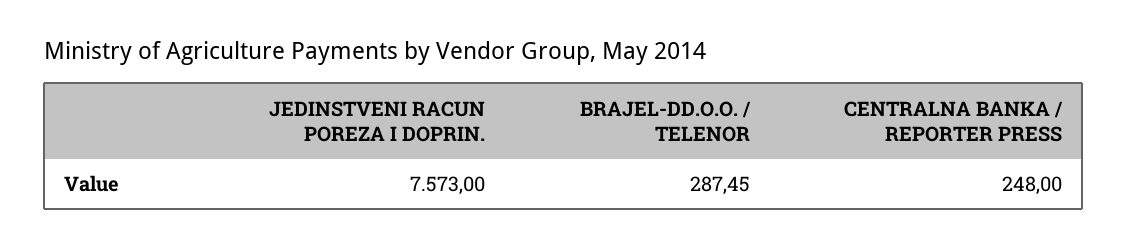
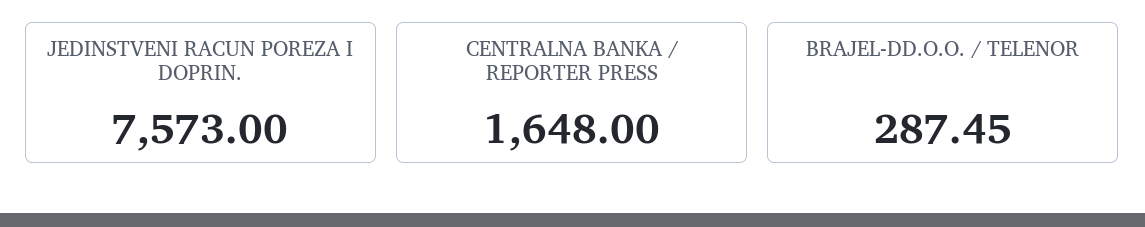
  {
    "JEDINSTVENI RACUN POREZA I DOPRIN.": 7573,
    "BRAJEL-DD.O.O. / TELENOR": 287.45,
-   "CENTRALNA BANKA / REPORTER PRESS": 248
+   "CENTRALNA BANKA / REPORTER PRESS": 1648
  }

